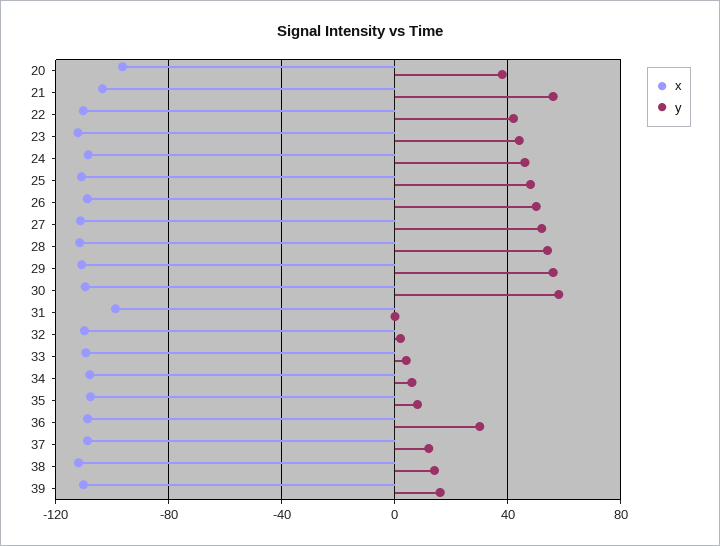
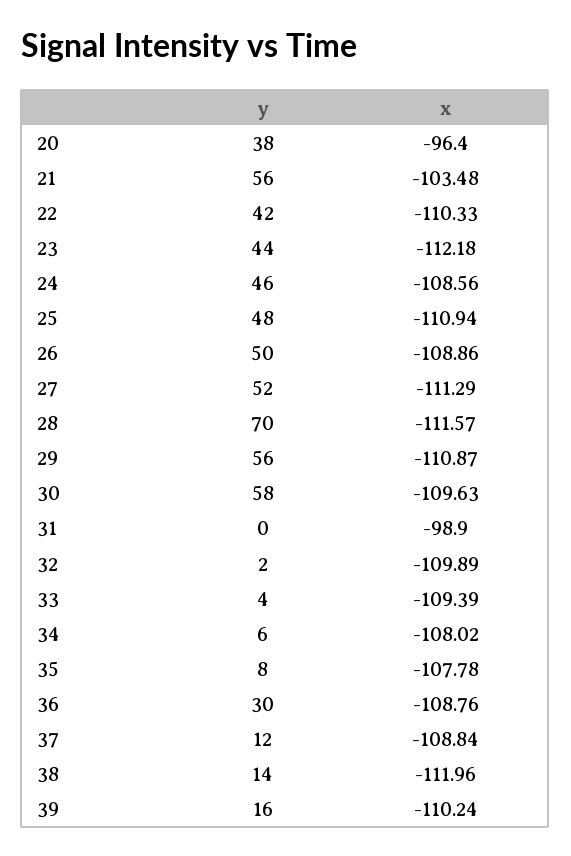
  {
    "x": {
      "20": -96.4,
      "21": -103.48,
      "22": -110.33,
      "23": -112.18,
      "24": -108.56,
      "25": -110.94,
      "26": -108.86,
      "27": -111.29,
      "28": -111.57,
      "29": -110.87,
      "30": -109.63,
      "31": -98.9,
      "32": -109.89,
      "33": -109.39,
      "34": -108.02,
      "35": -107.78,
      "36": -108.76,
      "37": -108.84,
      "38": -111.96,
      "39": -110.24
    },
    "y": {
      "20": 38,
      "21": 56,
      "22": 42,
      "23": 44,
      "24": 46,
      "25": 48,
      "26": 50,
      "27": 52,
-     "28": 55,
+     "28": 70,
      "29": 56,
      "30": 58,
      "31": 0,
      "32": 2,
      "33": 4,
      "34": 6,
      "35": 8,
      "36": 30,
      "37": 12,
      "38": 14,
      "39": 16
    }
  }

